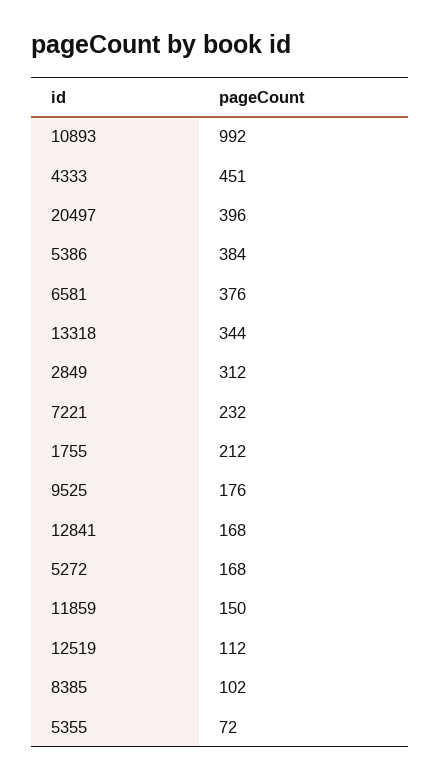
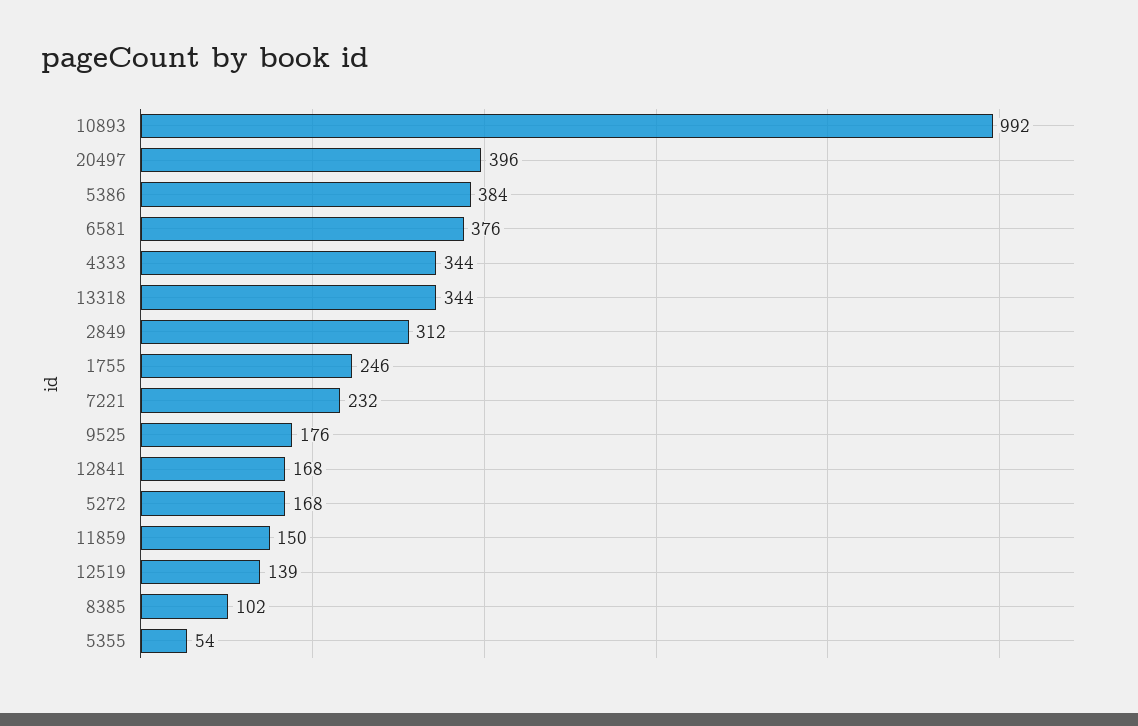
  {
    "10893": 992,
-   "4333": 451,
+   "4333": 344,
    "20497": 396,
    "5386": 384,
    "6581": 376,
    "13318": 344,
    "2849": 312,
    "7221": 232,
-   "1755": 212,
+   "1755": 246,
    "9525": 176,
    "12841": 168,
    "5272": 168,
    "11859": 150,
-   "12519": 112,
+   "12519": 139,
    "8385": 102,
-   "5355": 72
+   "5355": 54
  }

